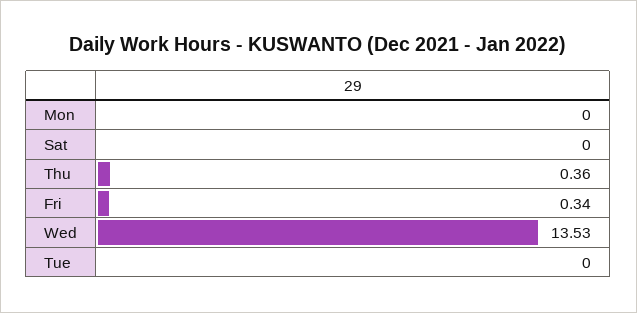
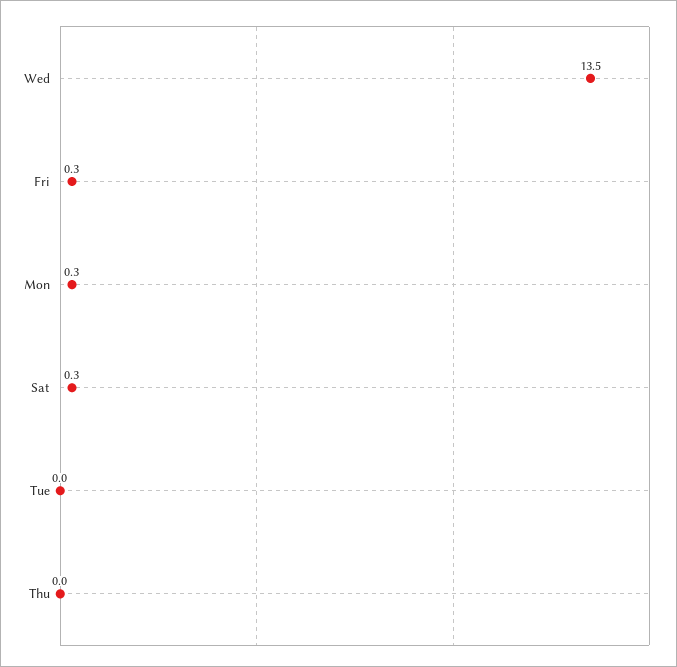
  {
-   "Mon": 0,
+   "Mon": 0.3,
-   "Sat": 0,
+   "Sat": 0.3,
-   "Thu": 0.36,
+   "Thu": 0,
    "Fri": 0.34,
    "Wed": 13.53,
    "Tue": 0
  }

